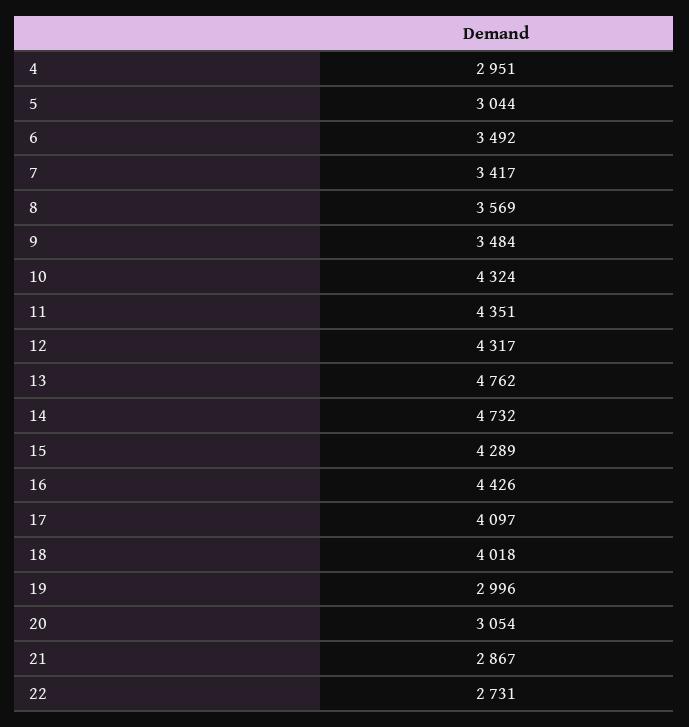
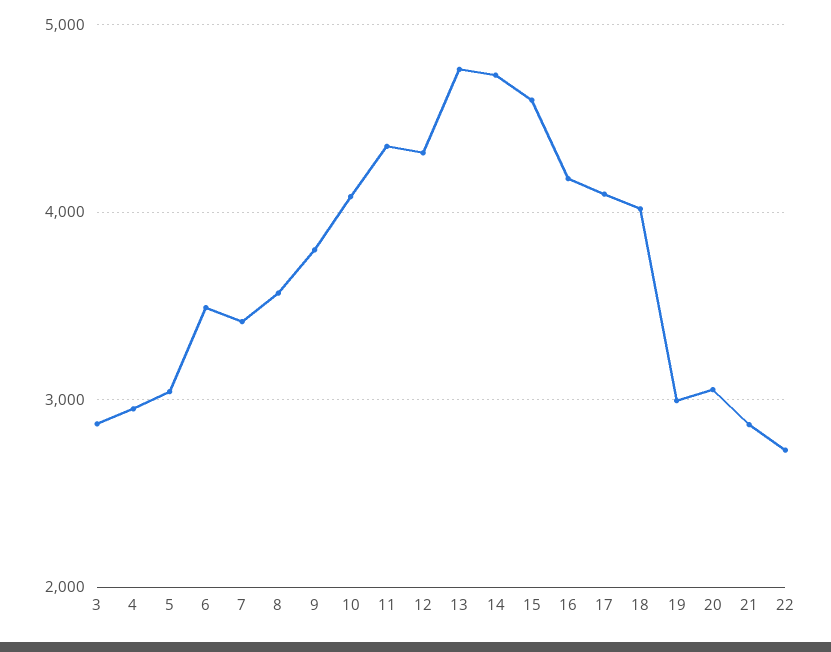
  {
    "4": 2951,
    "5": 3044,
    "6": 3492,
    "7": 3417,
    "8": 3569,
-   "9": 3484,
+   "9": 3800,
-   "10": 4324,
+   "10": 4100,
    "11": 4351,
    "12": 4317,
    "13": 4762,
    "14": 4732,
-   "15": 4289,
+   "15": 4600,
-   "16": 4426,
+   "16": 4200,
    "17": 4097,
    "18": 4018,
    "19": 2996,
    "20": 3054,
    "21": 2867,
-   "22": 2731
+   "22": 2731,
+   "3": 2900
  }

